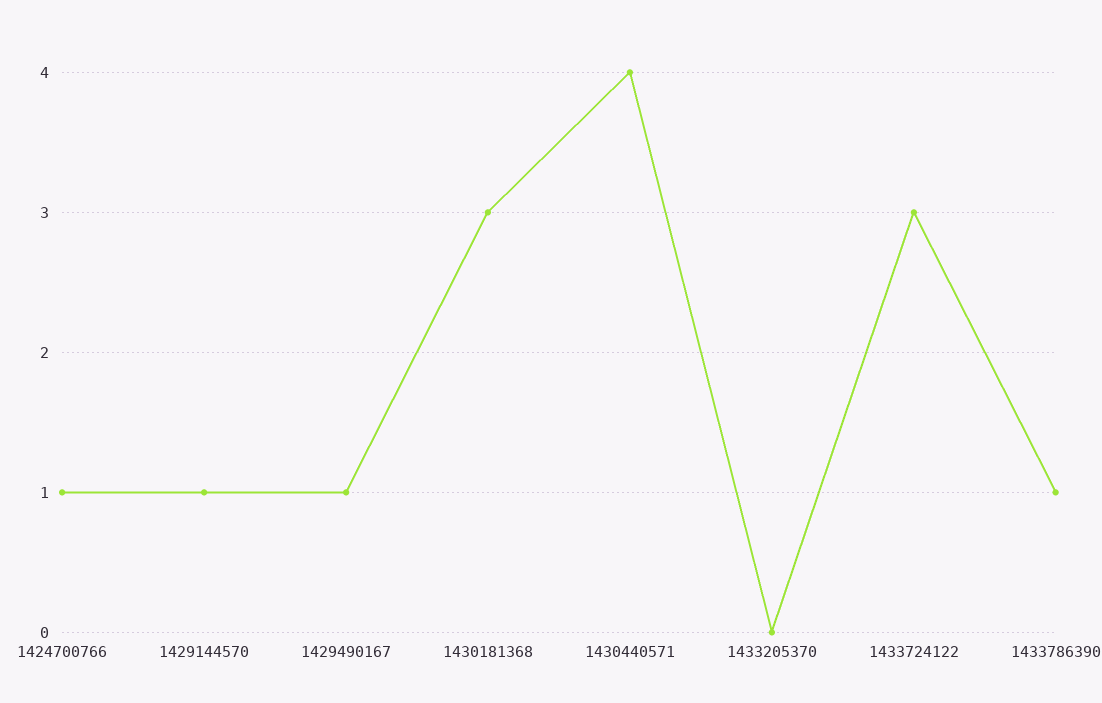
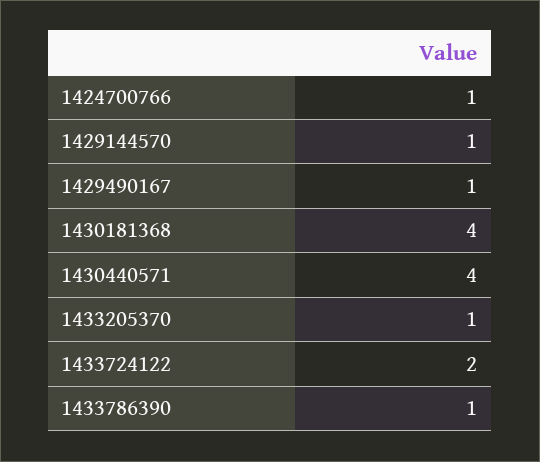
  {
    "1424700766": 1,
    "1429144570": 1,
    "1429490167": 1,
-   "1430181368": 3,
+   "1430181368": 4,
    "1430440571": 4,
-   "1433205370": 0,
+   "1433205370": 1,
-   "1433724122": 3,
+   "1433724122": 2,
    "1433786390": 1
  }

